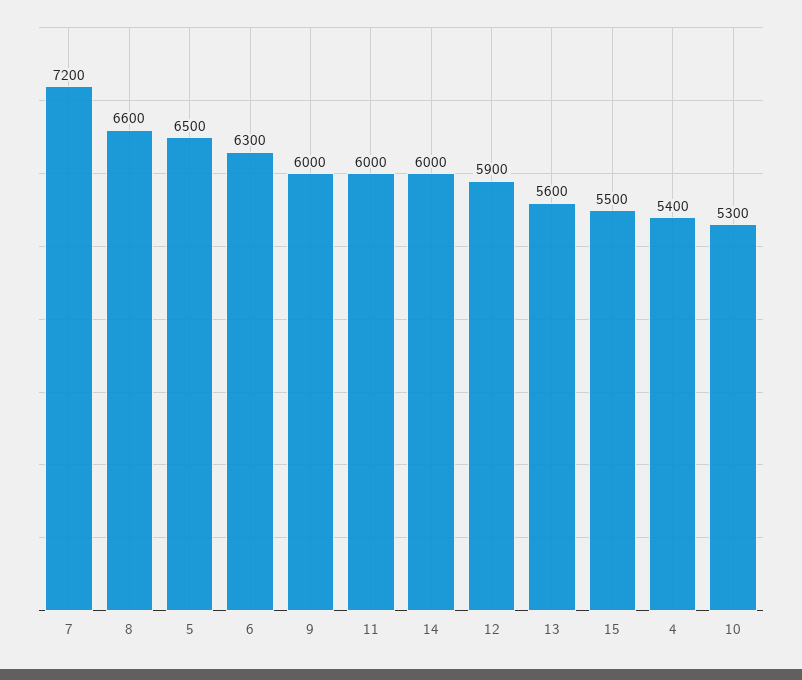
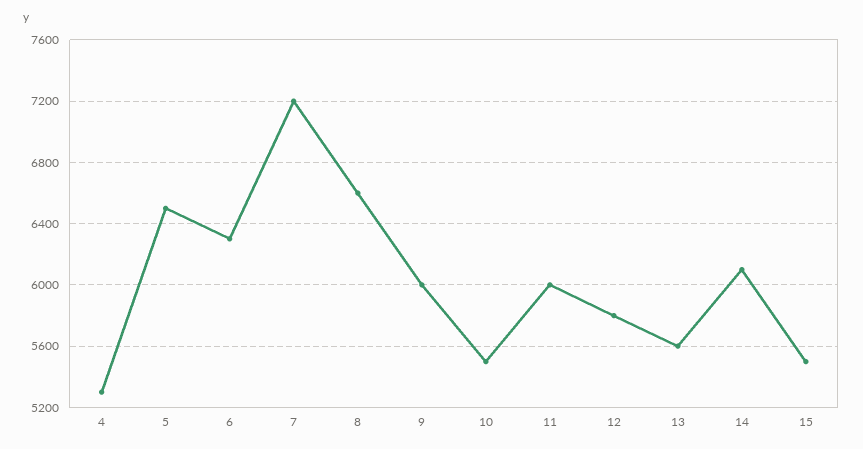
  {
    "7": 7200,
    "8": 6600,
    "5": 6500,
    "6": 6300,
    "9": 6000,
    "11": 6000,
-   "14": 6000,
+   "14": 6100,
-   "12": 5900,
+   "12": 5800,
    "13": 5600,
    "15": 5500,
-   "4": 5400,
+   "4": 5300,
-   "10": 5300
+   "10": 5500
  }

